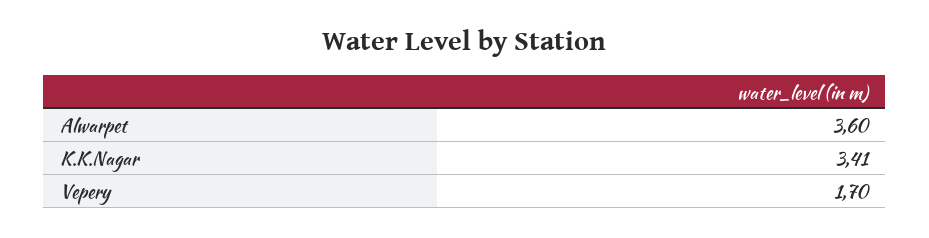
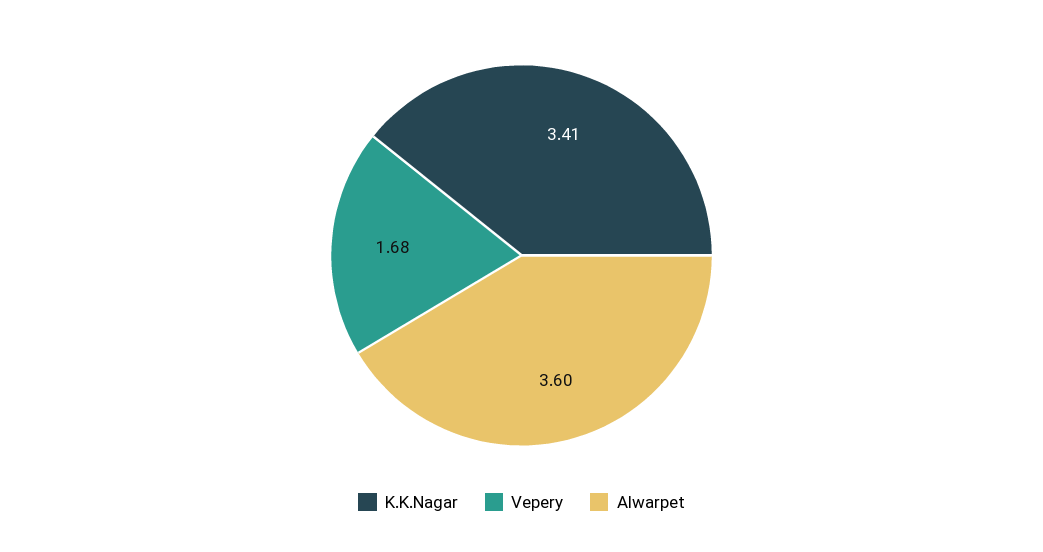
  {
    "Alwarpet": 3.6,
    "K.K.Nagar": 3.41,
-   "Vepery": 1.7
+   "Vepery": 1.68
  }

